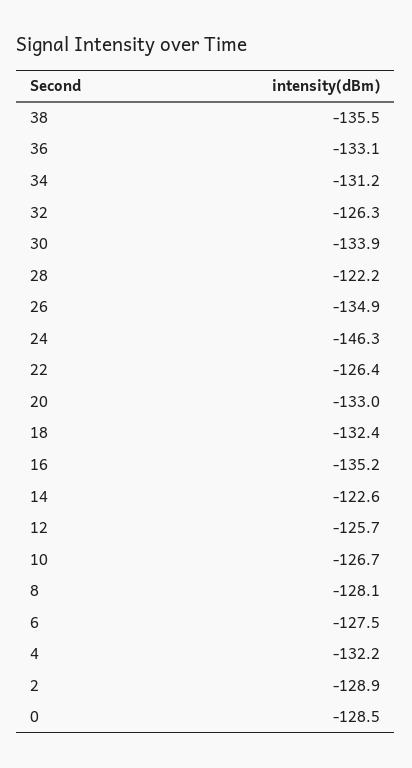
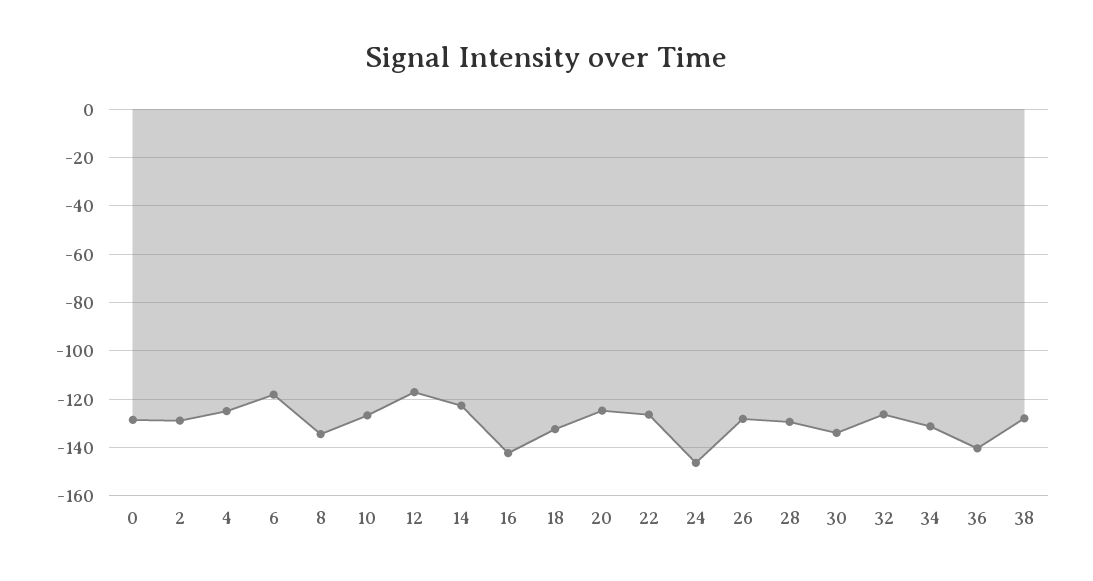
  {
-   "38": -135.5,
+   "38": -127.5,
-   "36": -133.1,
+   "36": -140,
    "34": -131.2,
    "32": -126.3,
    "30": -133.9,
-   "28": -122.2,
+   "28": -130,
-   "26": -134.9,
+   "26": -127.5,
    "24": -146.3,
    "22": -126.4,
-   "20": -133,
+   "20": -125,
    "18": -132.4,
-   "16": -135.2,
+   "16": -142.5,
    "14": -122.6,
-   "12": -125.7,
+   "12": -117.5,
    "10": -126.7,
-   "8": -128.1,
+   "8": -135,
-   "6": -127.5,
+   "6": -117.5,
-   "4": -132.2,
+   "4": -125,
    "2": -128.9,
    "0": -128.5
  }

